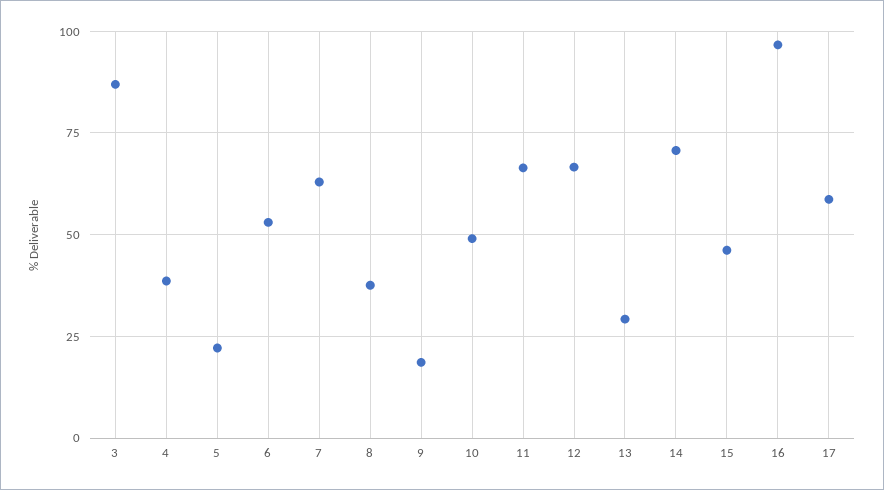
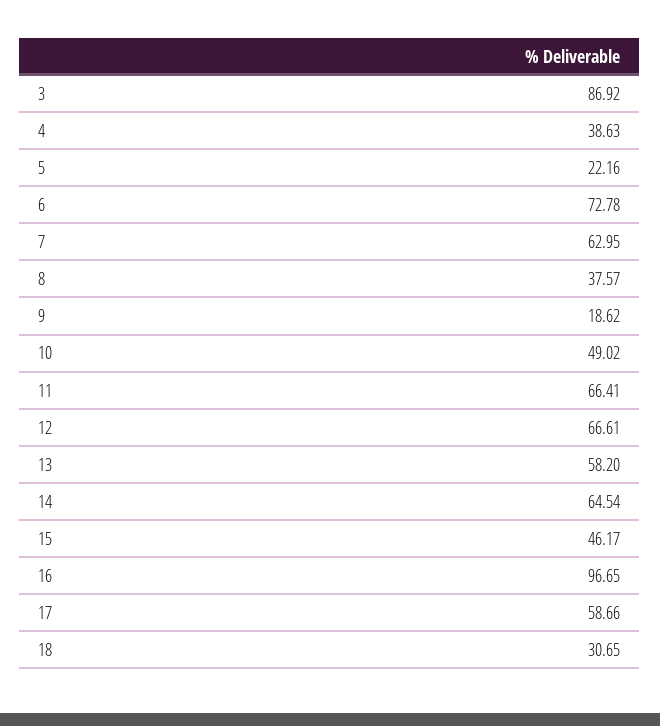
  {
    "3": 86.92,
    "4": 38.63,
    "5": 22.16,
-   "6": 52.5,
+   "6": 72.78,
    "7": 62.95,
    "8": 37.57,
    "9": 18.62,
    "10": 49.02,
    "11": 66.41,
    "12": 66.61,
-   "13": 30,
+   "13": 58.2,
-   "14": 70,
+   "14": 64.54,
    "15": 46.17,
    "16": 96.65,
-   "17": 58.66
+   "17": 58.66,
+   "18": 30.65
  }

